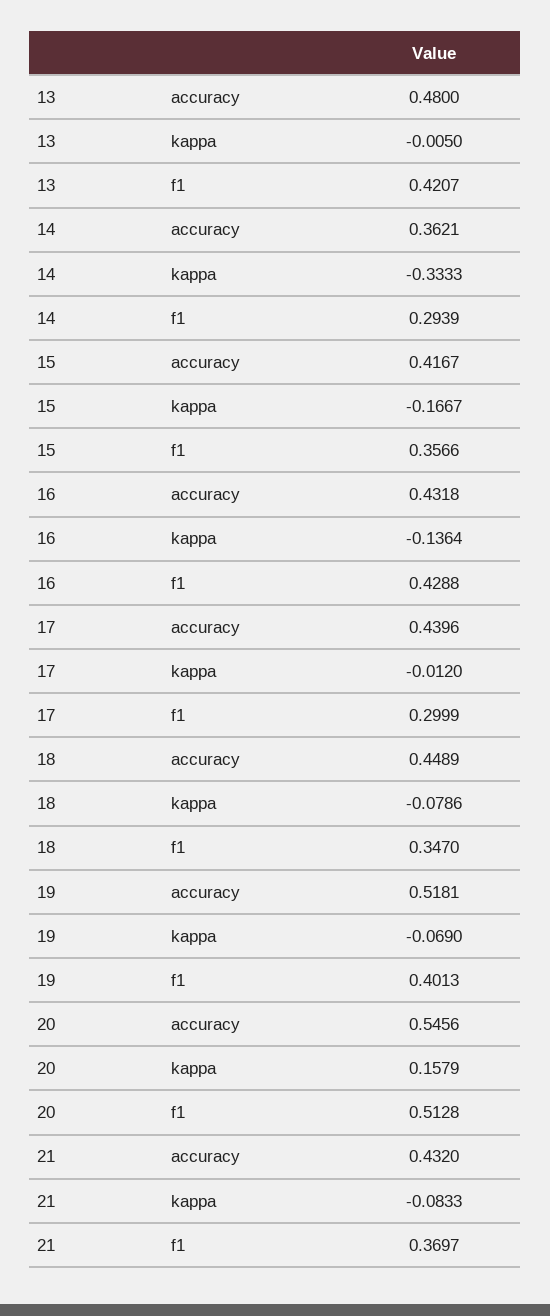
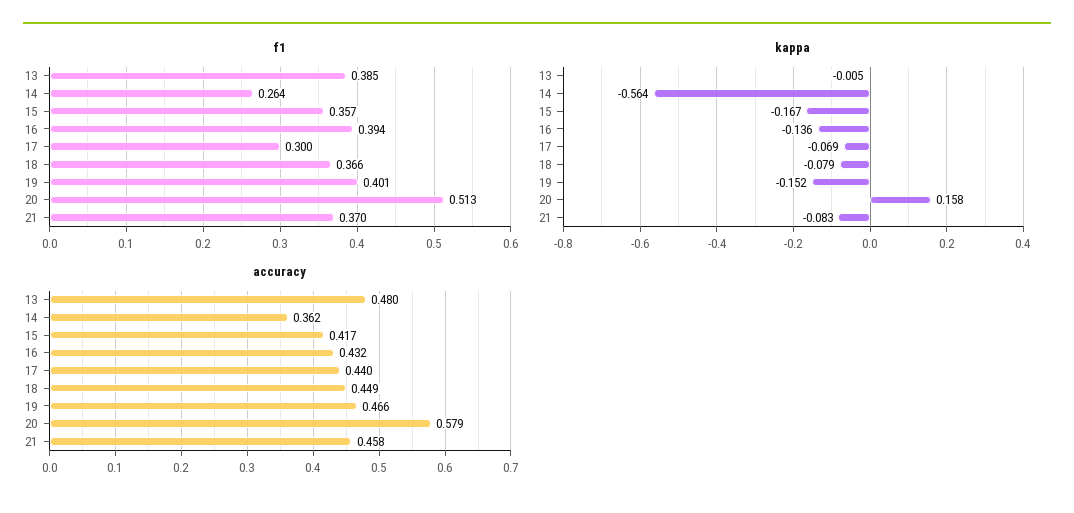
  {
    "accuracy": {
      "13": 0.48,
      "14": 0.3621,
      "15": 0.4167,
      "16": 0.4318,
      "17": 0.4396,
      "18": 0.4489,
-     "19": 0.5181,
+     "19": 0.466,
-     "20": 0.5456,
+     "20": 0.579,
-     "21": 0.432
+     "21": 0.458
    },
    "kappa": {
      "13": -0.005,
-     "14": -0.3333,
+     "14": -0.564,
      "15": -0.1667,
      "16": -0.1364,
-     "17": -0.012,
+     "17": -0.069,
      "18": -0.0786,
-     "19": -0.069,
+     "19": -0.152,
      "20": 0.1579,
      "21": -0.0833
    },
    "f1": {
-     "13": 0.4207,
+     "13": 0.385,
-     "14": 0.2939,
+     "14": 0.264,
      "15": 0.3566,
-     "16": 0.4288,
+     "16": 0.394,
      "17": 0.2999,
-     "18": 0.347,
+     "18": 0.366,
      "19": 0.4013,
      "20": 0.5128,
      "21": 0.3697
    }
  }

